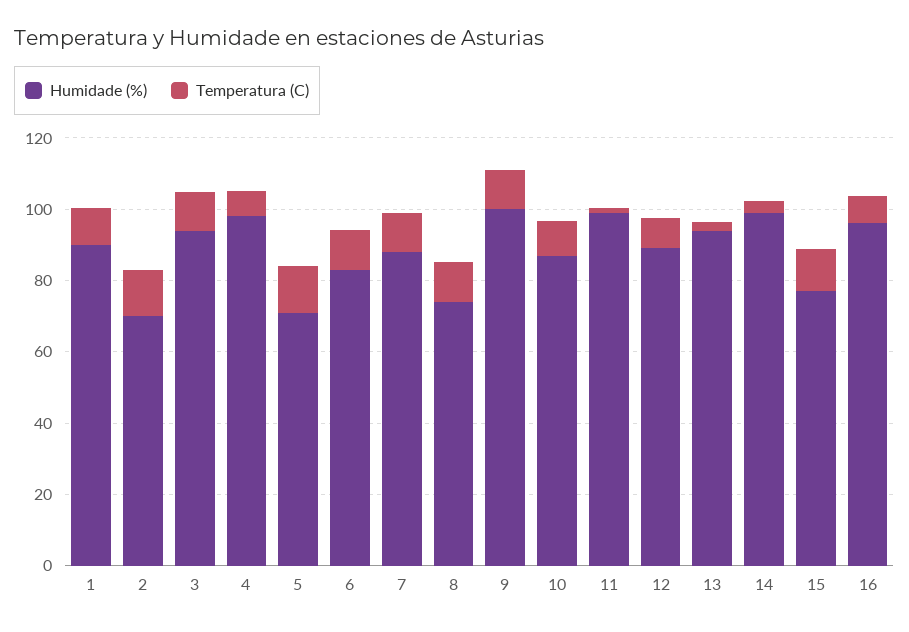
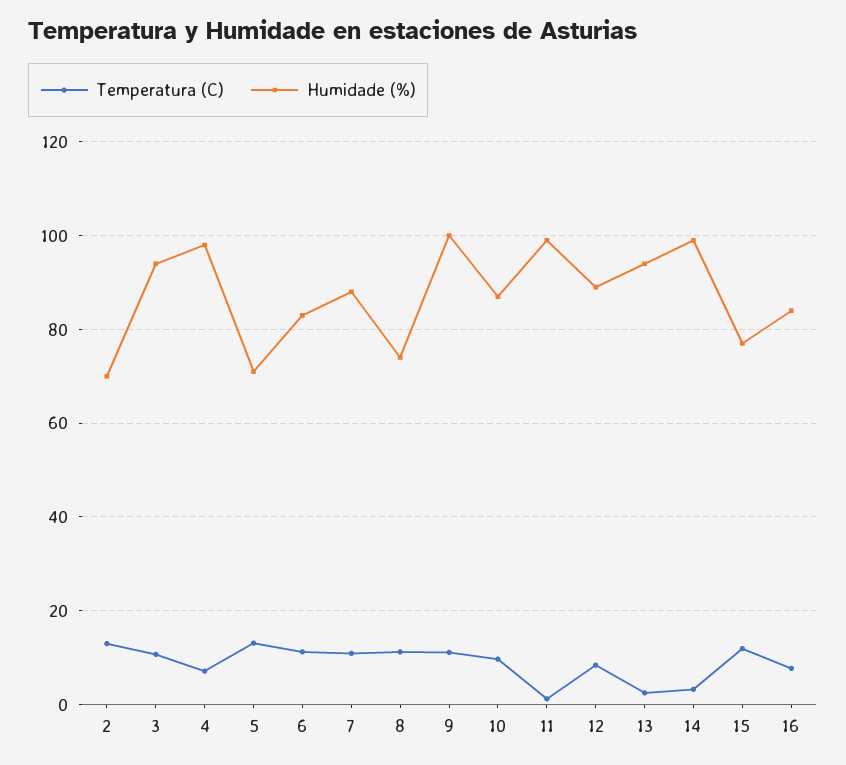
  {
    "Humidade (%)": {
-     "1": 90,
      "2": 70,
      "3": 94,
      "4": 98,
      "5": 72,
      "6": 84,
      "7": 88,
      "8": 74,
      "9": 100,
      "10": 88,
      "11": 100,
      "12": 90,
      "13": 94,
      "14": 100,
      "15": 78,
-     "16": 95
+     "16": 84
    },
    "Temperatura (C)": {
-     "1": 10,
      "2": 14,
      "3": 10,
      "4": 8,
      "5": 14,
      "6": 12,
      "7": 10,
      "8": 12,
      "9": 12,
      "10": 10,
      "11": 2,
      "12": 8,
      "13": 2,
      "14": 4,
      "15": 12,
      "16": 8
    }
  }

